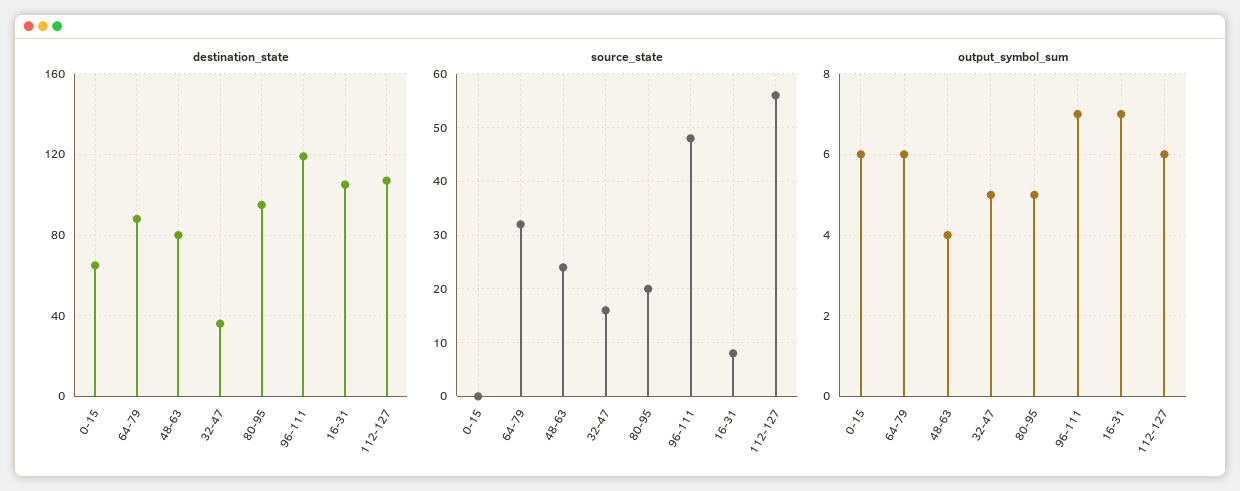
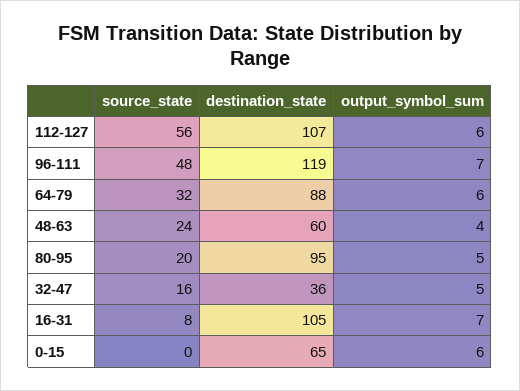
  {
    "destination_state": {
      "0-15": 65,
      "64-79": 88,
-     "48-63": 80,
+     "48-63": 60,
      "32-47": 36,
      "80-95": 95,
      "96-111": 119,
      "16-31": 105,
      "112-127": 107
    },
    "source_state": {
      "0-15": 0,
      "64-79": 32,
      "48-63": 24,
      "32-47": 16,
      "80-95": 20,
      "96-111": 48,
      "16-31": 8,
      "112-127": 56
    },
    "output_symbol_sum": {
      "0-15": 6,
      "64-79": 6,
      "48-63": 4,
      "32-47": 5,
      "80-95": 5,
      "96-111": 7,
      "16-31": 7,
      "112-127": 6
    }
  }

